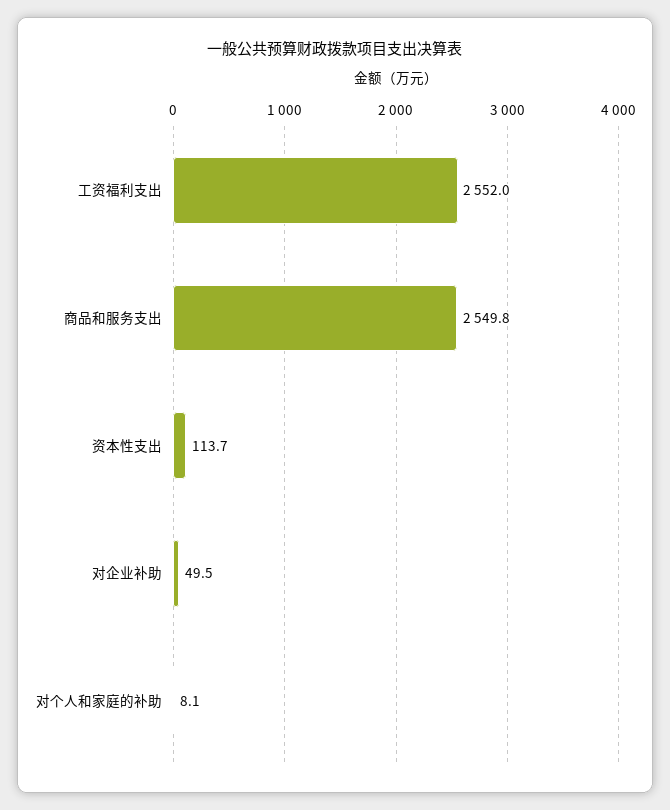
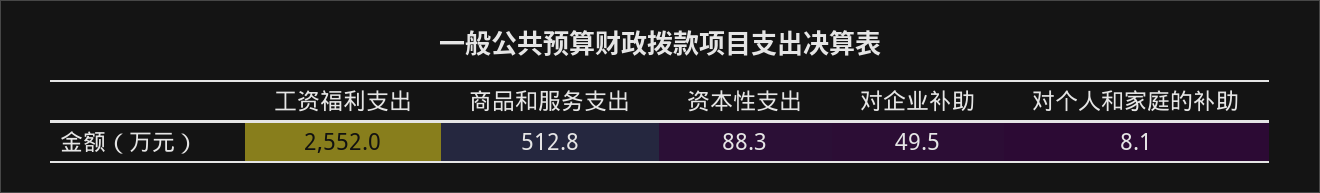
  {
    "工资福利支出": 2552,
-   "商品和服务支出": 2549.8,
+   "商品和服务支出": 512.8,
-   "资本性支出": 113.7,
+   "资本性支出": 88.3,
    "对企业补助": 49.5,
    "对个人和家庭的补助": 8.1
  }

